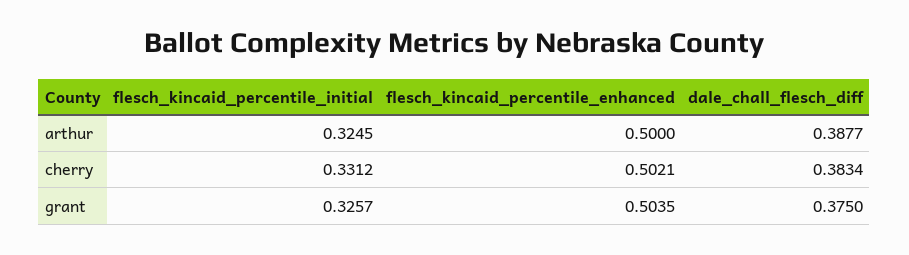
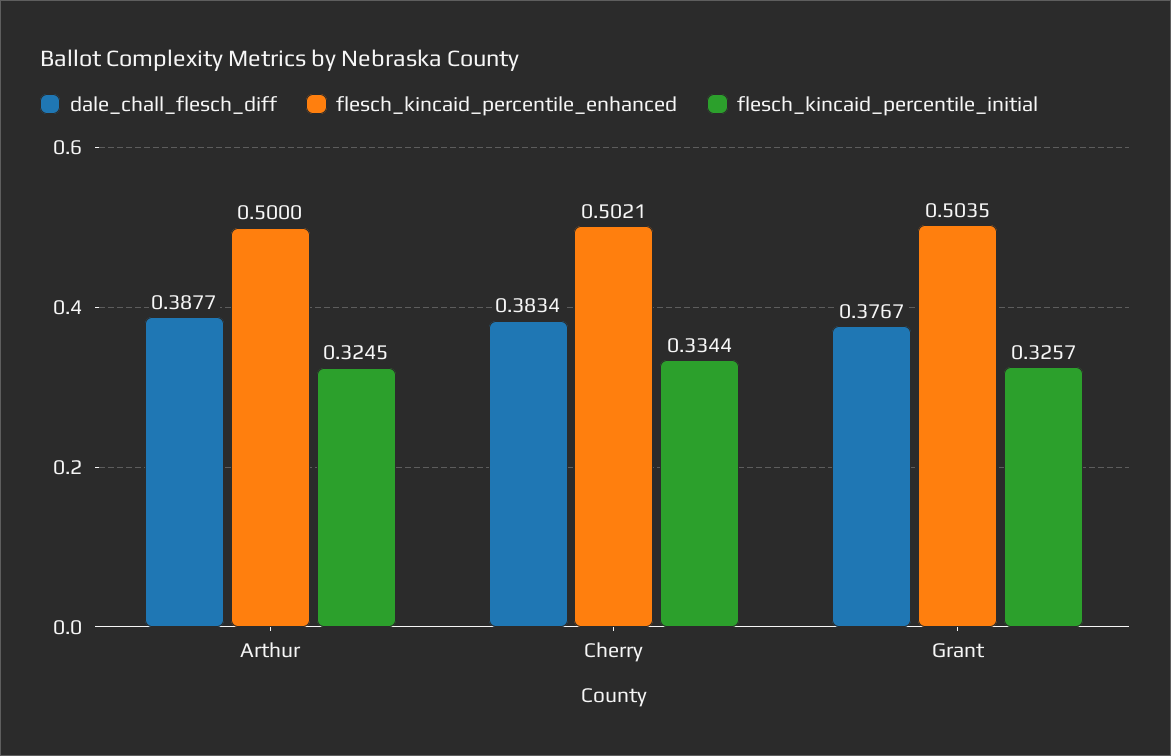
  {
    "flesch_kincaid_percentile_initial": {
      "arthur": 0.3245,
-     "cherry": 0.3312,
+     "cherry": 0.3344,
      "grant": 0.3257
    },
    "flesch_kincaid_percentile_enhanced": {
      "arthur": 0.5,
      "cherry": 0.5021,
      "grant": 0.5035
    },
    "dale_chall_flesch_diff": {
      "arthur": 0.3877,
      "cherry": 0.3834,
-     "grant": 0.375
+     "grant": 0.3767
    }
  }

